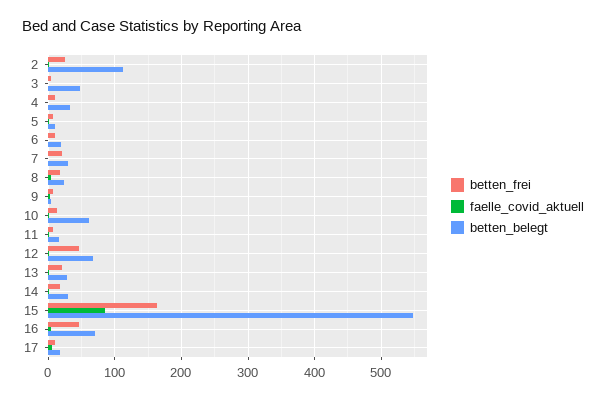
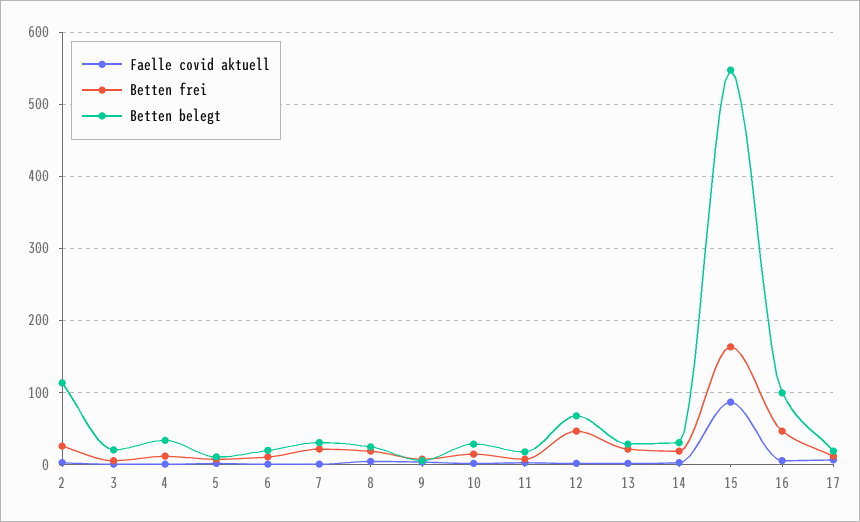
  {
    "betten_frei": {
      "2": 30,
      "3": 10,
      "4": 10,
      "5": 10,
      "6": 10,
      "7": 20,
      "8": 20,
      "9": 10,
      "10": 10,
      "11": 10,
      "12": 50,
      "13": 20,
      "14": 20,
      "15": 160,
      "16": 50,
      "17": 10
    },
    "faelle_covid_aktuell": {
      "2": 0,
      "3": 0,
      "4": 0,
      "5": 0,
      "6": 0,
      "7": 0,
      "8": 0,
      "9": 0,
      "10": 0,
      "11": 0,
      "12": 0,
      "13": 0,
      "14": 0,
      "15": 90,
      "16": 10,
      "17": 10
    },
    "betten_belegt": {
      "2": 110,
-     "3": 50,
+     "3": 20,
      "4": 30,
      "5": 10,
      "6": 20,
      "7": 30,
      "8": 20,
      "9": 10,
-     "10": 60,
+     "10": 30,
      "11": 20,
      "12": 70,
      "13": 30,
      "14": 30,
      "15": 550,
-     "16": 70,
+     "16": 100,
      "17": 20
    }
  }

